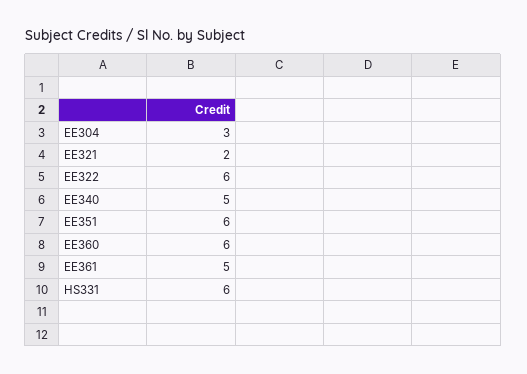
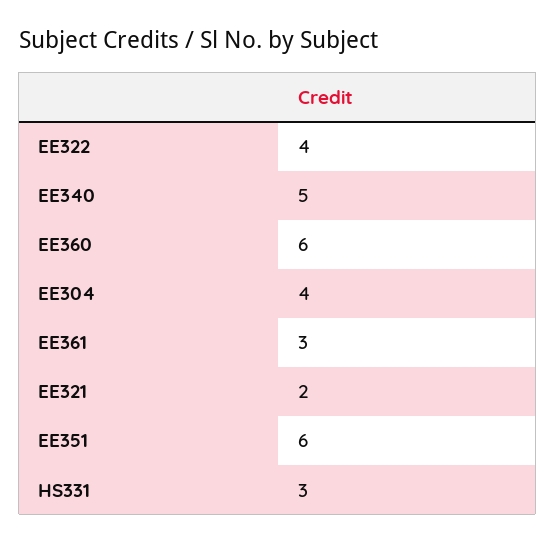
  {
-   "EE304": 3,
+   "EE304": 4,
    "EE321": 2,
-   "EE322": 6,
+   "EE322": 4,
    "EE340": 5,
    "EE351": 6,
    "EE360": 6,
-   "EE361": 5,
+   "EE361": 3,
-   "HS331": 6
+   "HS331": 3
  }

